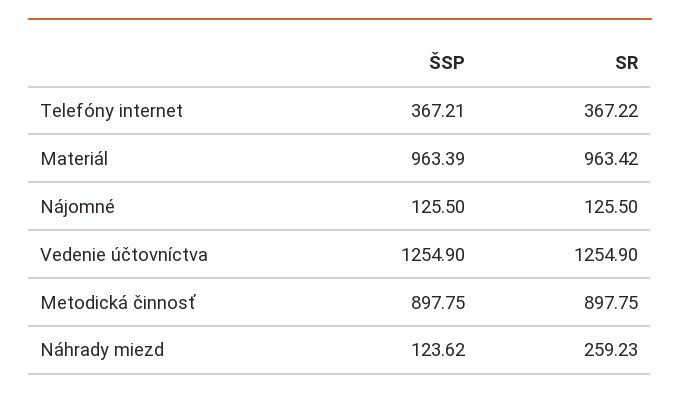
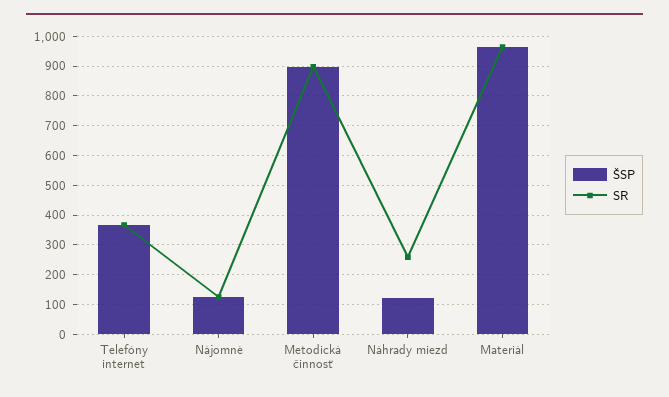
  {
    "ŠSP": {
      "Telefóny internet": 367.21,
      "Materiál": 963.39,
      "Nájomné": 125.5,
-     "Vedenie účtovníctva": 1254.9,
      "Metodická činnosť": 897.75,
      "Náhrady miezd": 123.62
    },
    "SR": {
      "Telefóny internet": 367.22,
      "Materiál": 963.42,
      "Nájomné": 125.5,
-     "Vedenie účtovníctva": 1254.9,
      "Metodická činnosť": 897.75,
      "Náhrady miezd": 259.23
    }
  }

